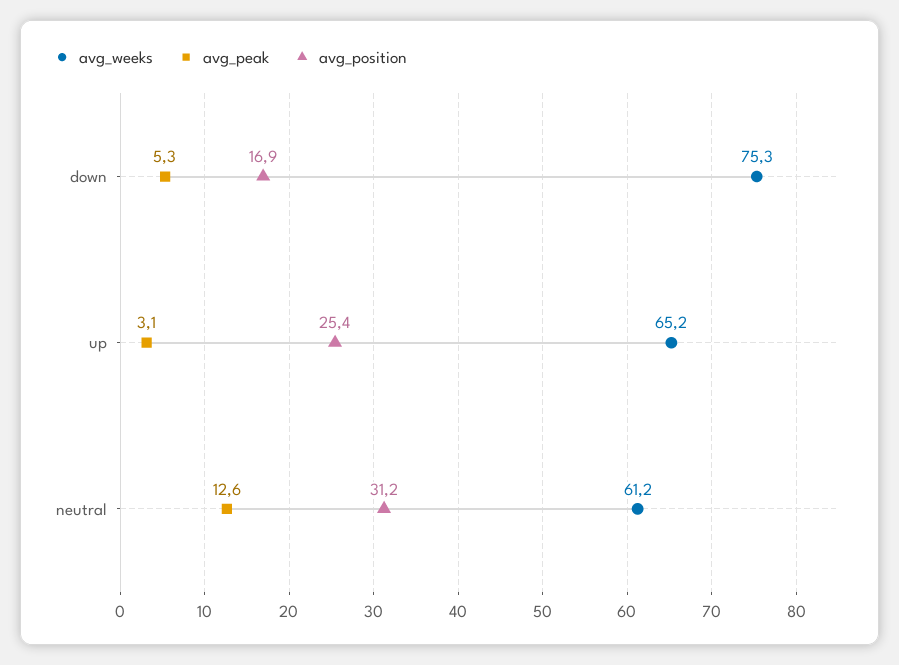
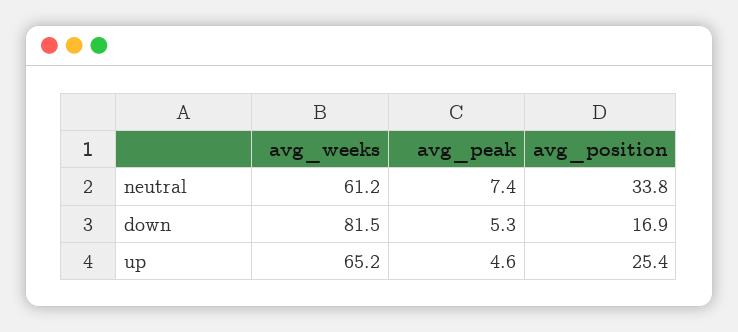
  {
    "avg_weeks": {
-     "down": 75.3,
+     "down": 81.5,
      "up": 65.2,
      "neutral": 61.2
    },
    "avg_peak": {
      "down": 5.3,
-     "up": 3.1,
+     "up": 4.6,
-     "neutral": 12.6
+     "neutral": 7.4
    },
    "avg_position": {
      "down": 16.9,
      "up": 25.4,
-     "neutral": 31.2
+     "neutral": 33.8
    }
  }

